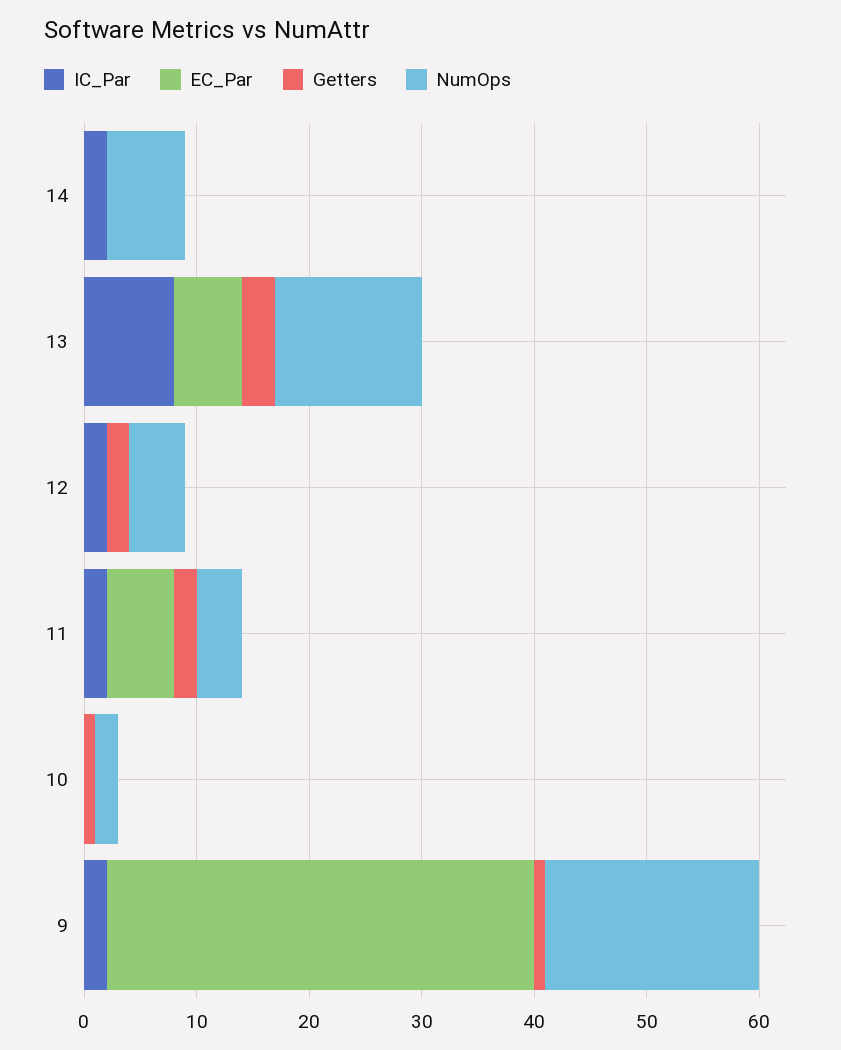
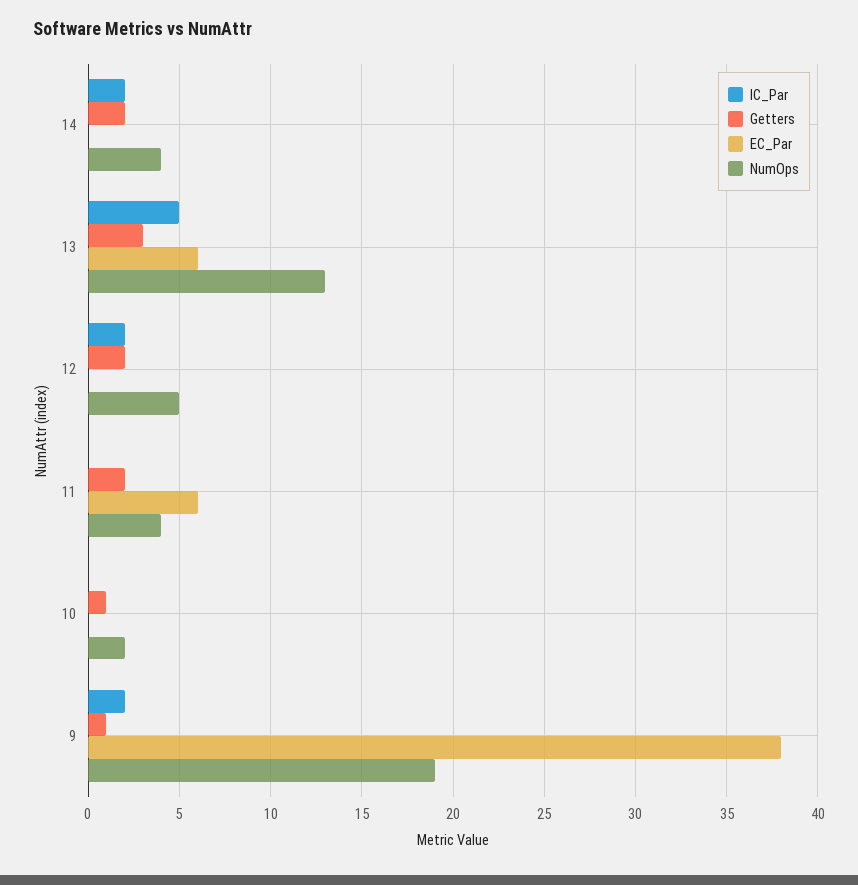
  {
    "IC_Par": {
      "14": 2,
-     "13": 8,
+     "13": 5,
      "12": 2,
-     "11": 2,
+     "11": 0,
      "10": 0,
      "9": 2
    },
    "EC_Par": {
      "14": 0,
      "13": 6,
      "12": 0,
      "11": 6,
      "10": 0,
      "9": 38
    },
    "Getters": {
-     "14": 0,
+     "14": 2,
      "13": 3,
      "12": 2,
      "11": 2,
      "10": 1,
      "9": 1
    },
    "NumOps": {
-     "14": 7,
+     "14": 4,
      "13": 13,
      "12": 5,
      "11": 4,
      "10": 2,
      "9": 19
    }
  }

